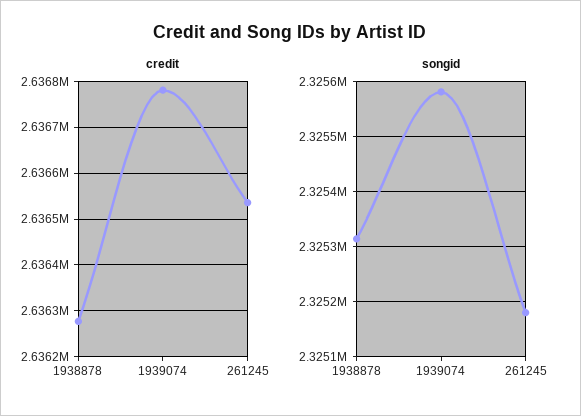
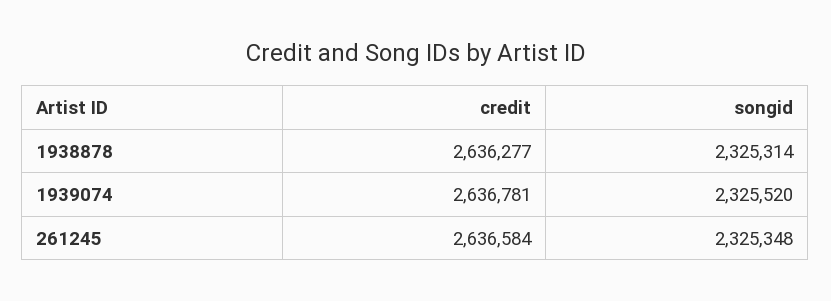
  {
    "credit": {
      "1938878": 2636277,
      "1939074": 2636781,
-     "261245": 2636540
+     "261245": 2636584
    },
    "songid": {
      "1938878": 2325314,
-     "1939074": 2325580,
+     "1939074": 2325520,
-     "261245": 2325180
+     "261245": 2325348
    }
  }

